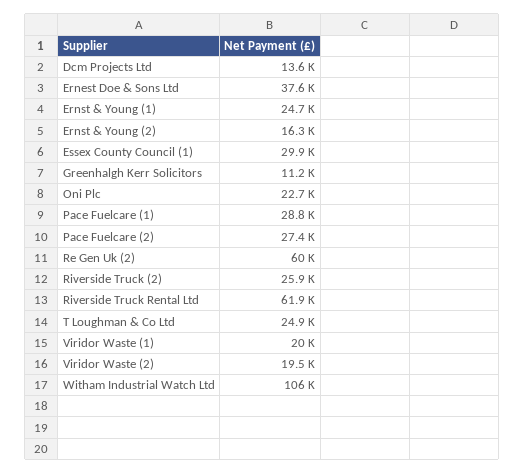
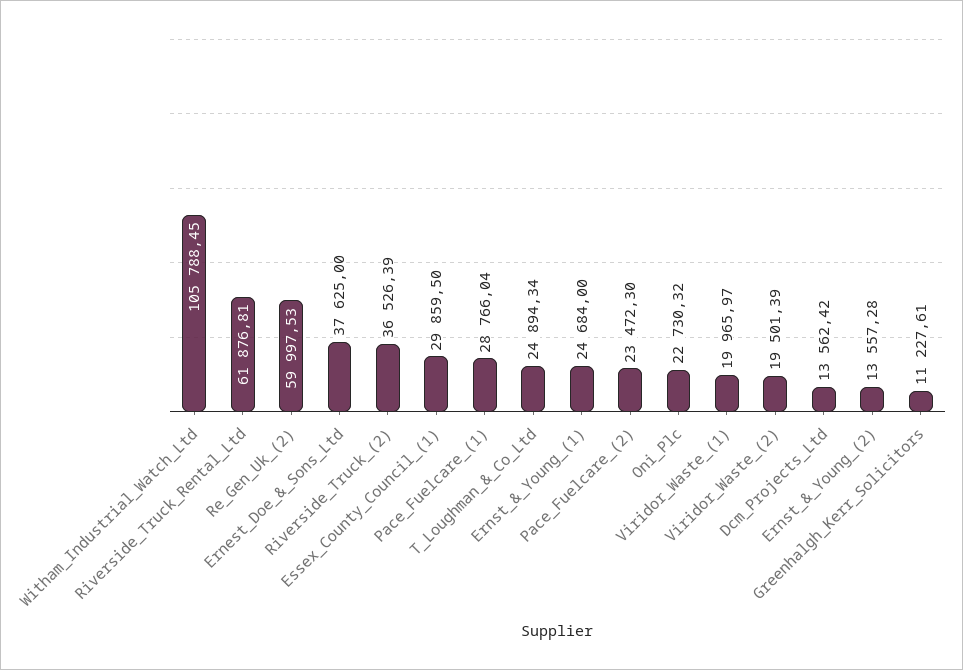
  {
    "Dcm Projects Ltd": 13562.42,
    "Ernest Doe & Sons Ltd": 37625,
    "Ernst & Young (1)": 24684,
-   "Ernst & Young (2)": 16300,
+   "Ernst & Young (2)": 13557.28,
    "Essex County Council (1)": 29859.5,
    "Greenhalgh Kerr Solicitors": 11227.61,
    "Oni Plc": 22730.32,
    "Pace Fuelcare (1)": 28766.04,
-   "Pace Fuelcare (2)": 27400,
+   "Pace Fuelcare (2)": 23472.3,
    "Re Gen Uk (2)": 59997.53,
-   "Riverside Truck (2)": 25900,
+   "Riverside Truck (2)": 36526.39,
    "Riverside Truck Rental Ltd": 61876.81,
    "T Loughman & Co Ltd": 24894.34,
    "Viridor Waste (1)": 19965.97,
    "Viridor Waste (2)": 19501.39,
    "Witham Industrial Watch Ltd": 105788.45
  }

